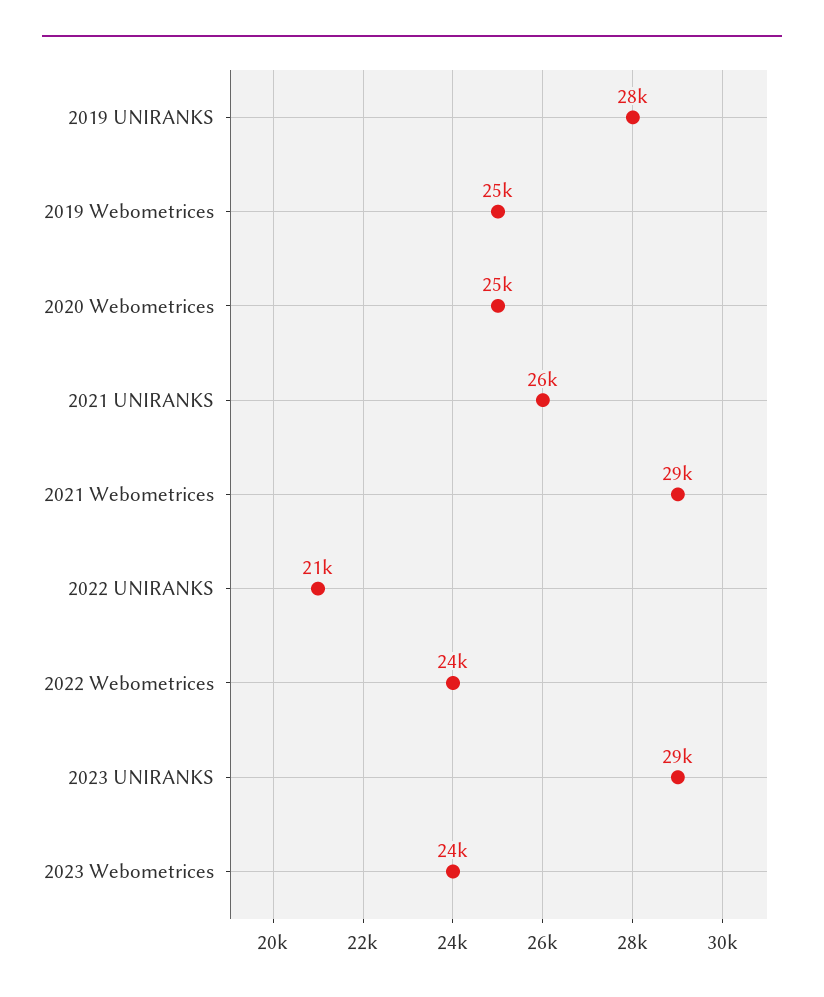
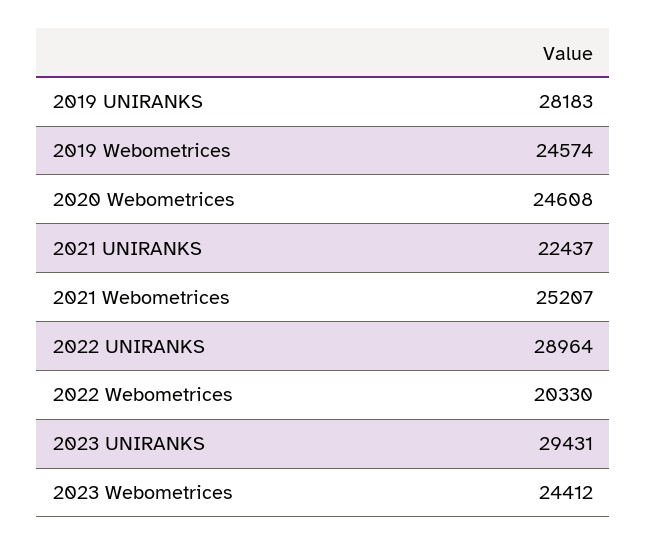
  {
    "2019 UNIRANKS": 28183,
    "2019 Webometrices": 24574,
    "2020 Webometrices": 24608,
-   "2021 UNIRANKS": 26000,
+   "2021 UNIRANKS": 22437,
-   "2021 Webometrices": 29000,
+   "2021 Webometrices": 25207,
-   "2022 UNIRANKS": 21000,
+   "2022 UNIRANKS": 28964,
-   "2022 Webometrices": 24000,
+   "2022 Webometrices": 20330,
    "2023 UNIRANKS": 29431,
    "2023 Webometrices": 24412
  }

